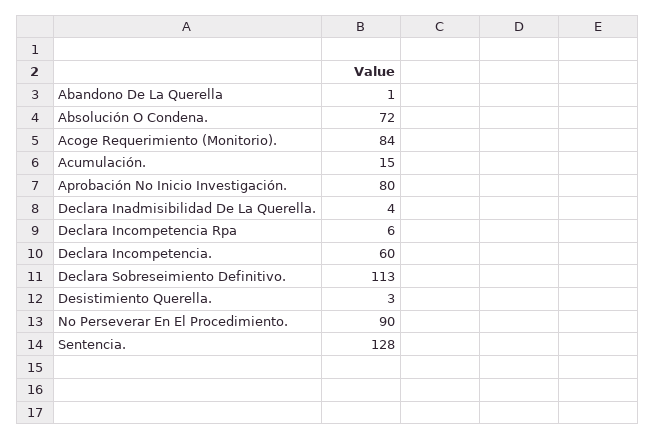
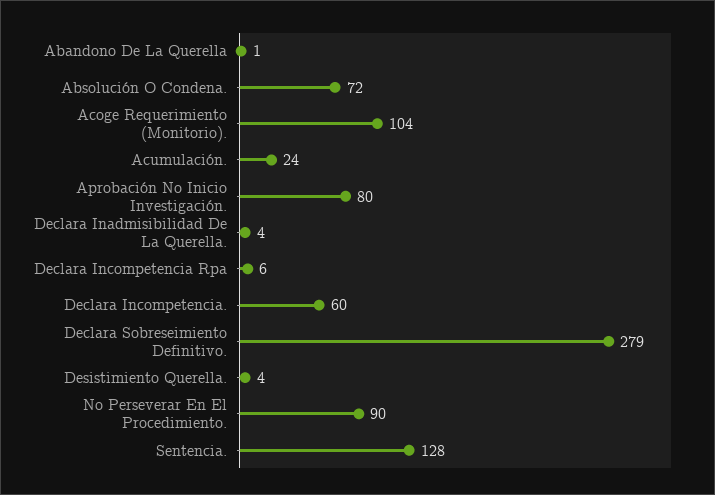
  {
    "Abandono De La Querella": 1,
    "Absolución O Condena.": 72,
-   "Acoge Requerimiento (Monitorio).": 84,
+   "Acoge Requerimiento (Monitorio).": 104,
-   "Acumulación.": 15,
+   "Acumulación.": 24,
    "Aprobación No Inicio Investigación.": 80,
    "Declara Inadmisibilidad De La Querella.": 4,
    "Declara Incompetencia Rpa": 6,
    "Declara Incompetencia.": 60,
-   "Declara Sobreseimiento Definitivo.": 113,
+   "Declara Sobreseimiento Definitivo.": 279,
-   "Desistimiento Querella.": 3,
+   "Desistimiento Querella.": 4,
    "No Perseverar En El Procedimiento.": 90,
    "Sentencia.": 128
  }

